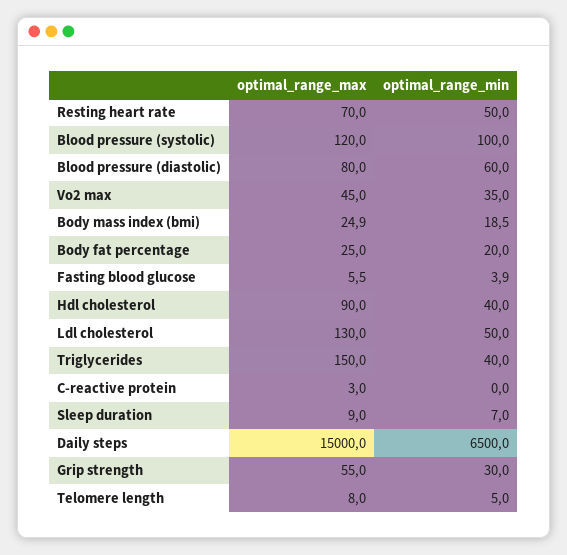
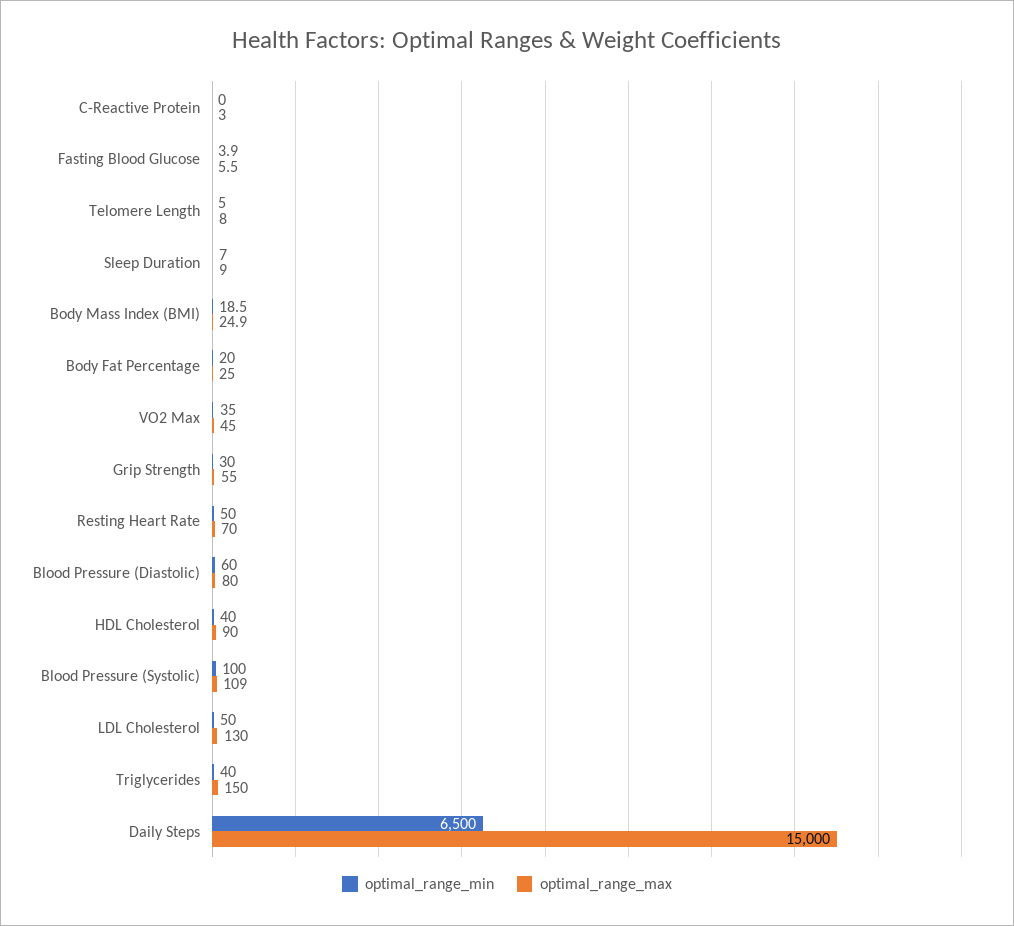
  {
    "optimal_range_max": {
      "Resting heart rate": 70,
-     "Blood pressure (systolic)": 120,
+     "Blood pressure (systolic)": 109,
      "Blood pressure (diastolic)": 80,
      "Vo2 max": 45,
      "Body mass index (bmi)": 24.9,
      "Body fat percentage": 25,
      "Fasting blood glucose": 5.5,
      "Hdl cholesterol": 90,
      "Ldl cholesterol": 130,
      "Triglycerides": 150,
      "C-reactive protein": 3,
      "Sleep duration": 9,
      "Daily steps": 15000,
      "Grip strength": 55,
      "Telomere length": 8
    },
    "optimal_range_min": {
      "Resting heart rate": 50,
      "Blood pressure (systolic)": 100,
      "Blood pressure (diastolic)": 60,
      "Vo2 max": 35,
      "Body mass index (bmi)": 18.5,
      "Body fat percentage": 20,
      "Fasting blood glucose": 3.9,
      "Hdl cholesterol": 40,
      "Ldl cholesterol": 50,
      "Triglycerides": 40,
      "C-reactive protein": 0,
      "Sleep duration": 7,
      "Daily steps": 6500,
      "Grip strength": 30,
      "Telomere length": 5
    }
  }

